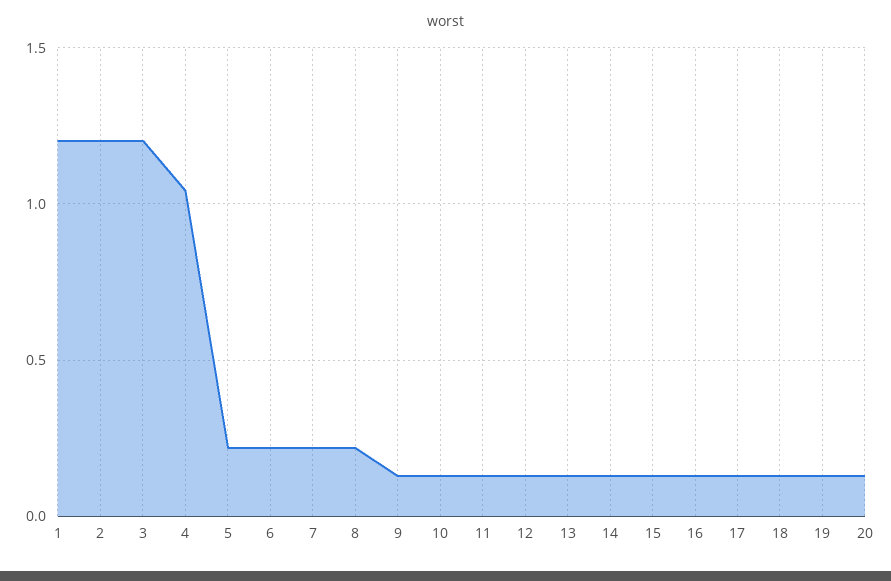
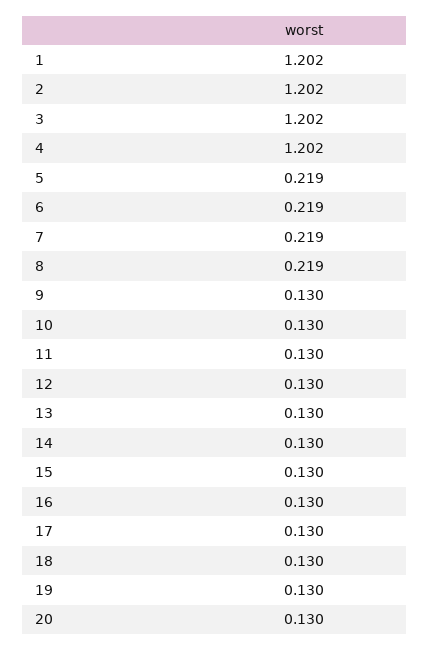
  {
    "1": 1.202,
    "2": 1.202,
    "3": 1.202,
-   "4": 1.05,
+   "4": 1.202,
    "5": 0.219,
    "6": 0.219,
    "7": 0.219,
    "8": 0.219,
    "9": 0.13,
    "10": 0.13,
    "11": 0.13,
    "12": 0.13,
    "13": 0.13,
    "14": 0.13,
    "15": 0.13,
    "16": 0.13,
    "17": 0.13,
    "18": 0.13,
    "19": 0.13,
    "20": 0.13
  }

